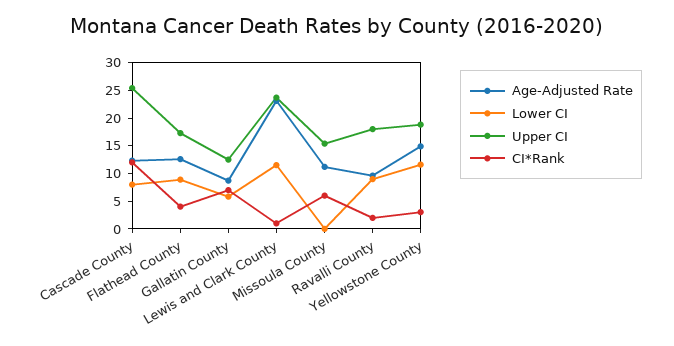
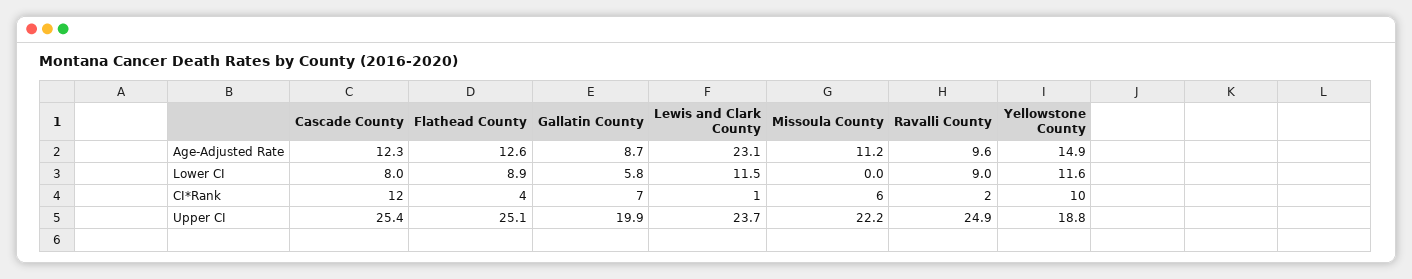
  {
    "Age-Adjusted Rate": {
      "Cascade County": 12.3,
      "Flathead County": 12.6,
      "Gallatin County": 8.7,
      "Lewis and Clark County": 23.1,
      "Missoula County": 11.2,
      "Ravalli County": 9.6,
      "Yellowstone County": 14.9
    },
    "Lower CI": {
      "Cascade County": 8,
      "Flathead County": 8.9,
      "Gallatin County": 5.8,
      "Lewis and Clark County": 11.5,
      "Missoula County": 0,
      "Ravalli County": 9,
      "Yellowstone County": 11.6
    },
    "Upper CI": {
      "Cascade County": 25.4,
-     "Flathead County": 17.5,
+     "Flathead County": 25.1,
-     "Gallatin County": 12.5,
+     "Gallatin County": 19.9,
      "Lewis and Clark County": 23.7,
-     "Missoula County": 15,
+     "Missoula County": 22.2,
-     "Ravalli County": 17.5,
+     "Ravalli County": 24.9,
      "Yellowstone County": 18.8
    },
    "CI*Rank": {
      "Cascade County": 12,
      "Flathead County": 4,
      "Gallatin County": 7,
      "Lewis and Clark County": 1,
      "Missoula County": 6,
      "Ravalli County": 2,
-     "Yellowstone County": 2.5
+     "Yellowstone County": 10
    }
  }

